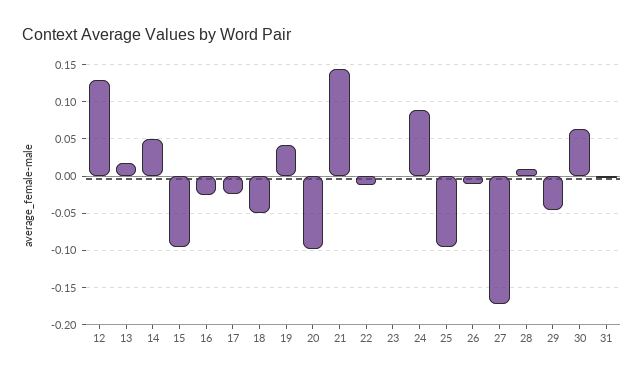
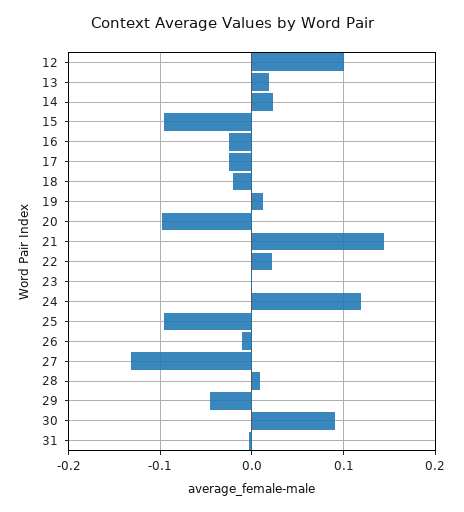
  {
-   "12": 0.13,
+   "12": 0.1,
    "13": 0.02,
-   "14": 0.05,
+   "14": 0.02,
    "15": -0.1,
    "16": -0.03,
    "17": -0.02,
-   "18": -0.05,
+   "18": -0.02,
-   "19": 0.04,
+   "19": 0.01,
    "20": -0.1,
    "21": 0.14,
-   "22": -0.01,
+   "22": 0.02,
    "23": 0,
-   "24": 0.09,
+   "24": 0.12,
    "25": -0.1,
    "26": -0.01,
-   "27": -0.17,
+   "27": -0.13,
    "28": 0.01,
    "29": -0.05,
-   "30": 0.06,
+   "30": 0.09,
    "31": 0
  }

